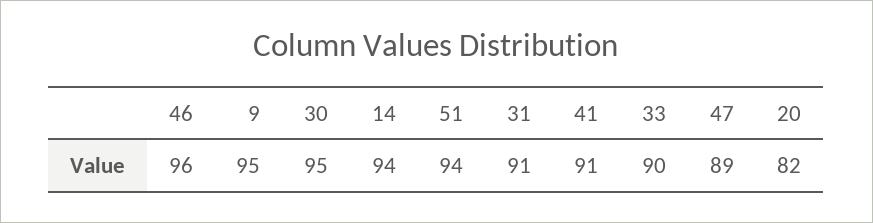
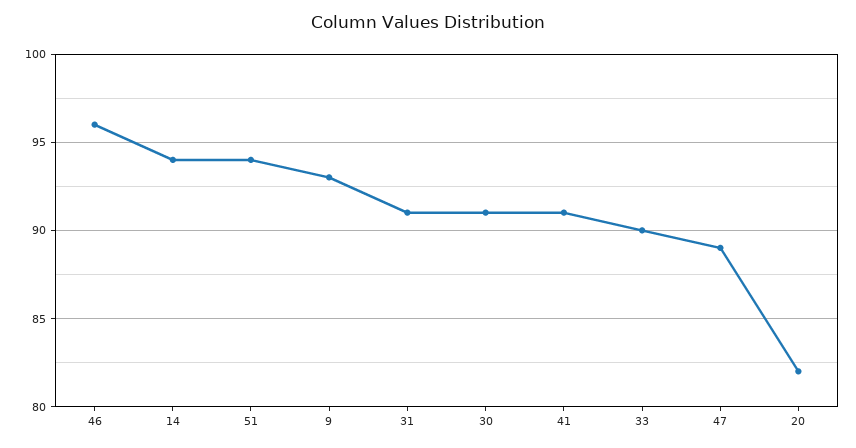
  {
    "46": 96,
-   "9": 95,
+   "9": 93,
-   "30": 95,
+   "30": 91,
    "14": 94,
    "51": 94,
    "31": 91,
    "41": 91,
    "33": 90,
    "47": 89,
    "20": 82
  }

